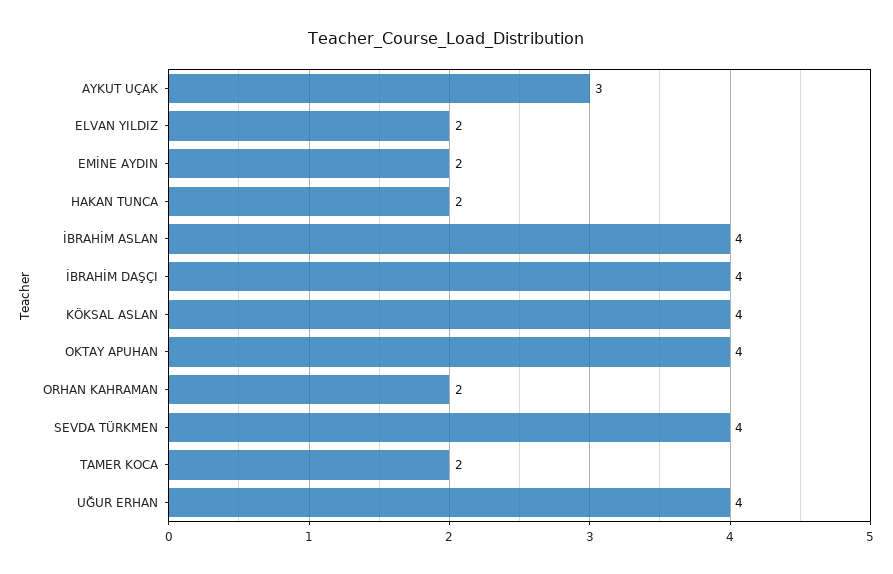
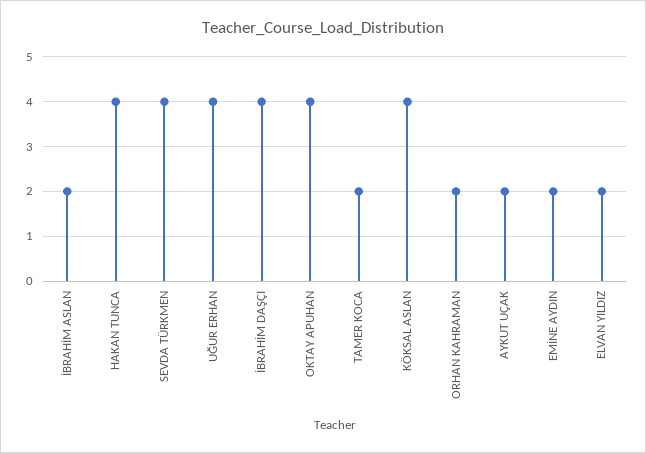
  {
-   "AYKUT UÇAK": 3,
+   "AYKUT UÇAK": 2,
    "ELVAN YILDIZ": 2,
    "EMİNE AYDIN": 2,
-   "HAKAN TUNCA": 2,
+   "HAKAN TUNCA": 4,
-   "İBRAHİM ASLAN": 4,
+   "İBRAHİM ASLAN": 2,
    "İBRAHİM DAŞÇI": 4,
    "KÖKSAL ASLAN": 4,
    "OKTAY APUHAN": 4,
    "ORHAN KAHRAMAN": 2,
    "SEVDA TÜRKMEN": 4,
    "TAMER KOCA": 2,
    "UĞUR ERHAN": 4
  }

